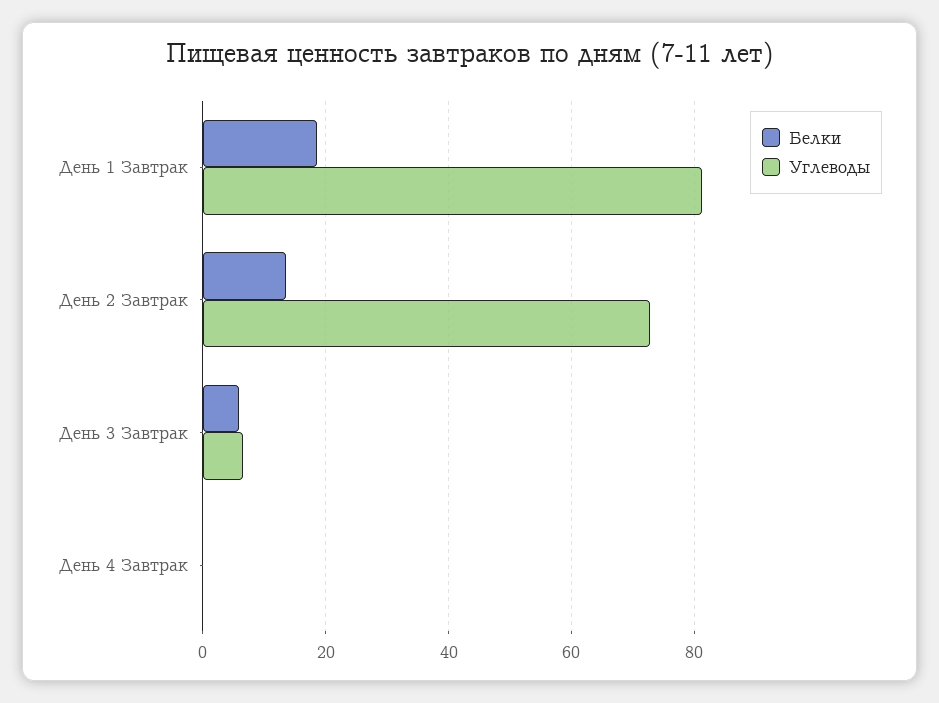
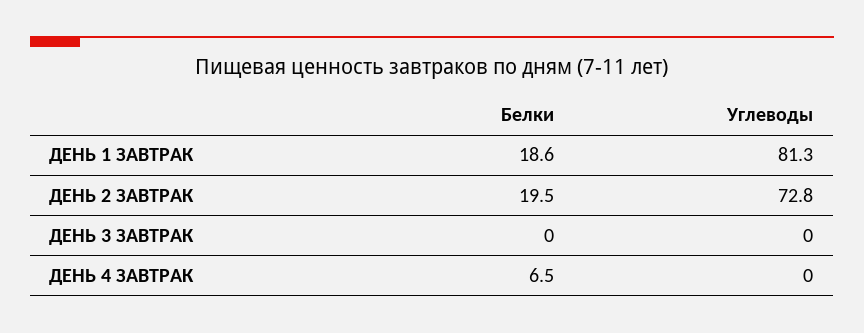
  {
    "Белки": {
      "День 1 Завтрак": 18.6,
-     "День 2 Завтрак": 14,
+     "День 2 Завтрак": 19.5,
-     "День 3 Завтрак": 6,
+     "День 3 Завтрак": 0,
-     "День 4 Завтрак": 0
+     "День 4 Завтрак": 6.5
    },
    "Углеводы": {
      "День 1 Завтрак": 81.3,
      "День 2 Завтрак": 72.8,
-     "День 3 Завтрак": 6,
+     "День 3 Завтрак": 0,
      "День 4 Завтрак": 0
    }
  }

